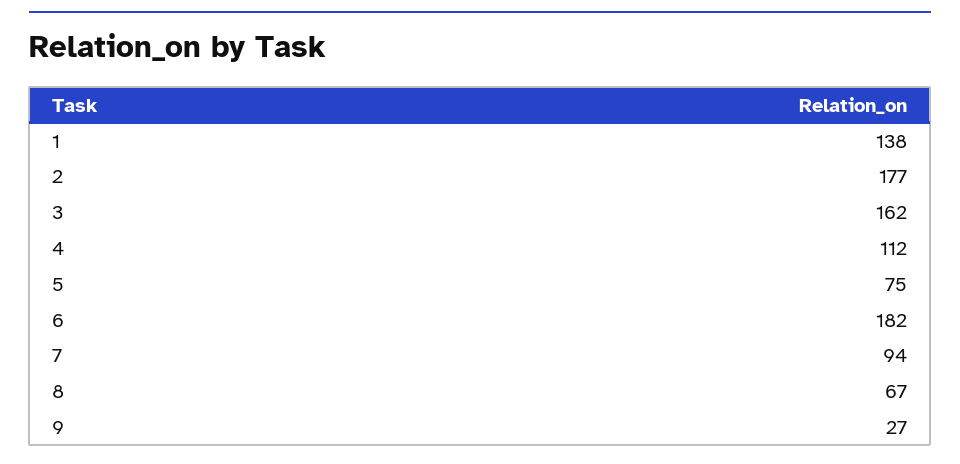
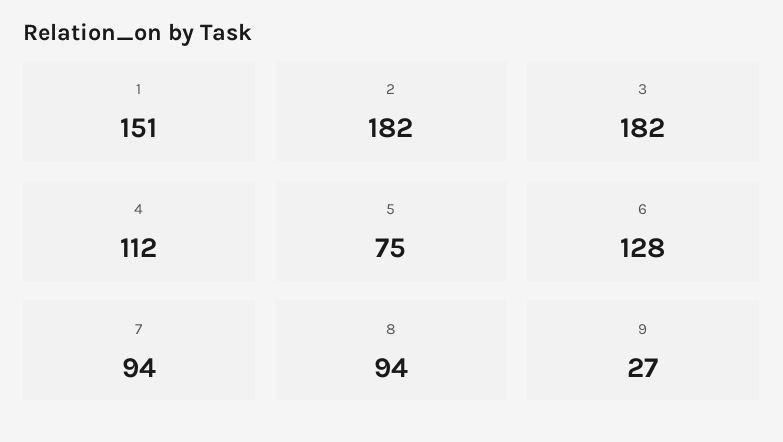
  {
-   "1": 138,
+   "1": 151,
-   "2": 177,
+   "2": 182,
-   "3": 162,
+   "3": 182,
    "4": 112,
    "5": 75,
-   "6": 182,
+   "6": 128,
    "7": 94,
-   "8": 67,
+   "8": 94,
    "9": 27
  }

